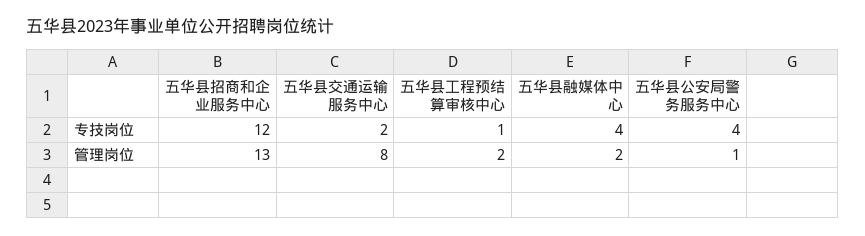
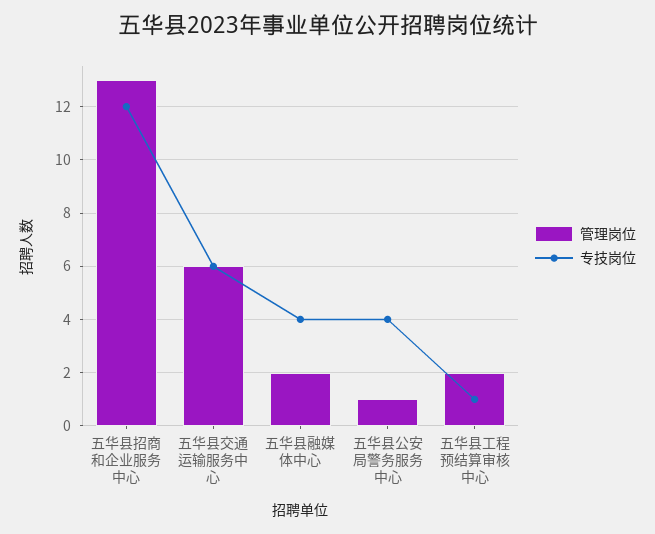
  {
    "专技岗位": {
      "五华县招商和企业服务中心": 12,
-     "五华县交通运输服务中心": 2,
+     "五华县交通运输服务中心": 6,
      "五华县工程预结算审核中心": 1,
      "五华县融媒体中心": 4,
      "五华县公安局警务服务中心": 4
    },
    "管理岗位": {
      "五华县招商和企业服务中心": 13,
-     "五华县交通运输服务中心": 8,
+     "五华县交通运输服务中心": 6,
      "五华县工程预结算审核中心": 2,
      "五华县融媒体中心": 2,
      "五华县公安局警务服务中心": 1
    }
  }

